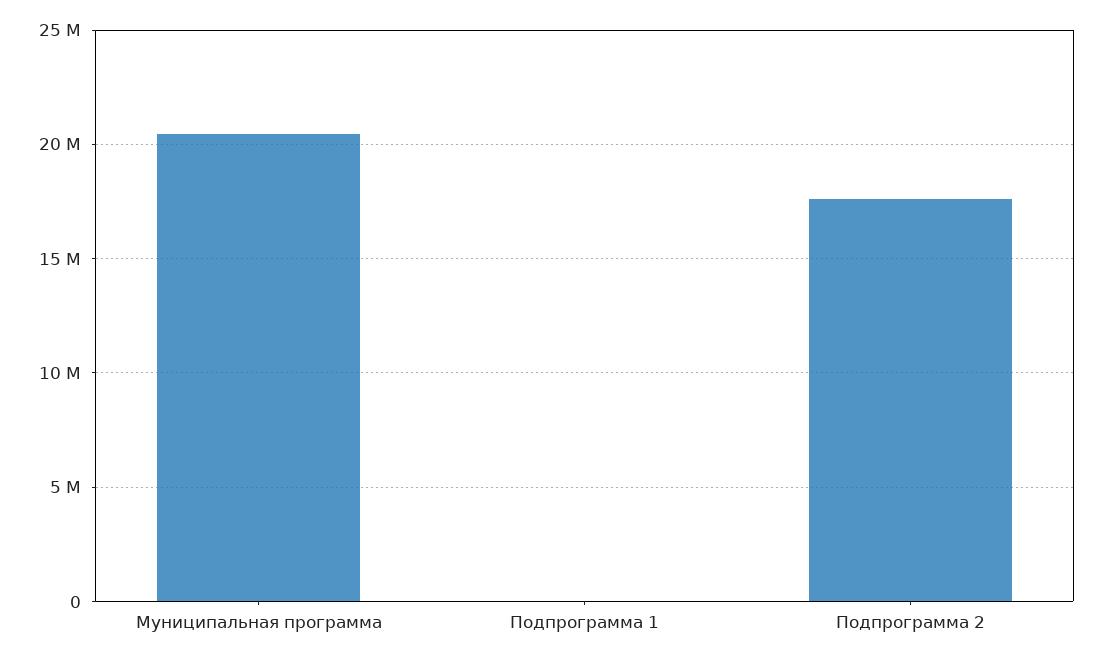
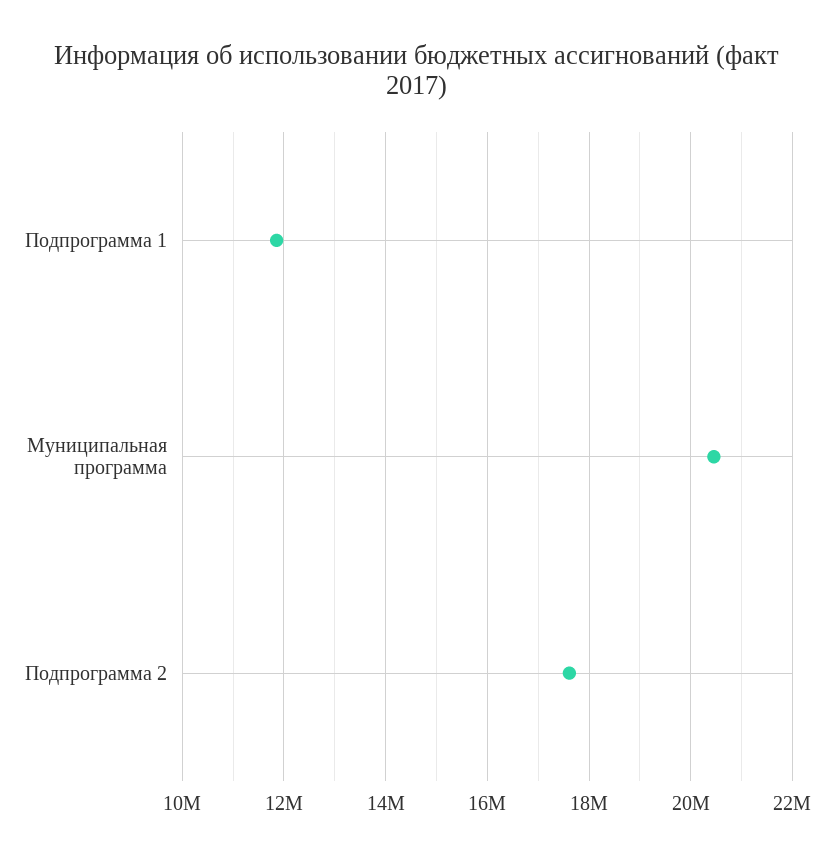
  {
    "Муниципальная программа": 20400000,
-   "Подпрограмма 1": 0,
+   "Подпрограмма 1": 11800000,
    "Подпрограмма 2": 17600000
  }

